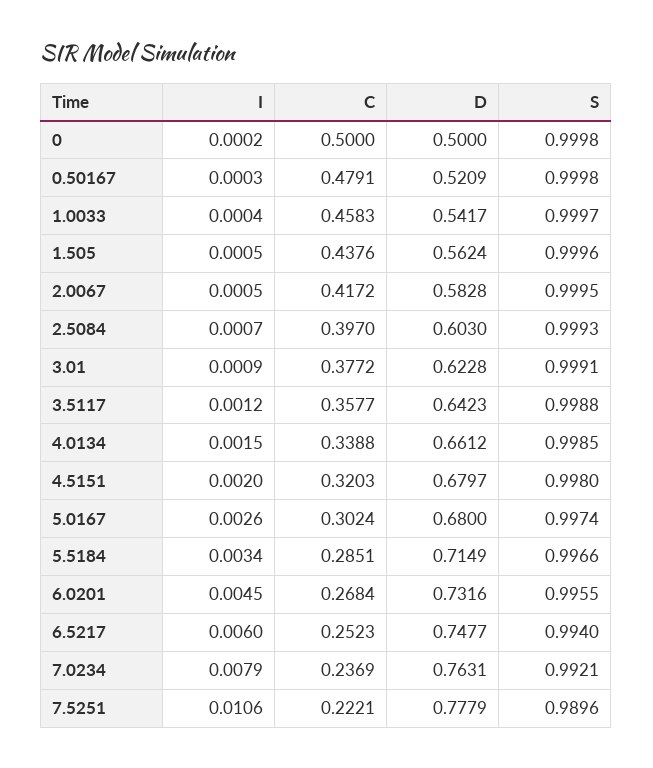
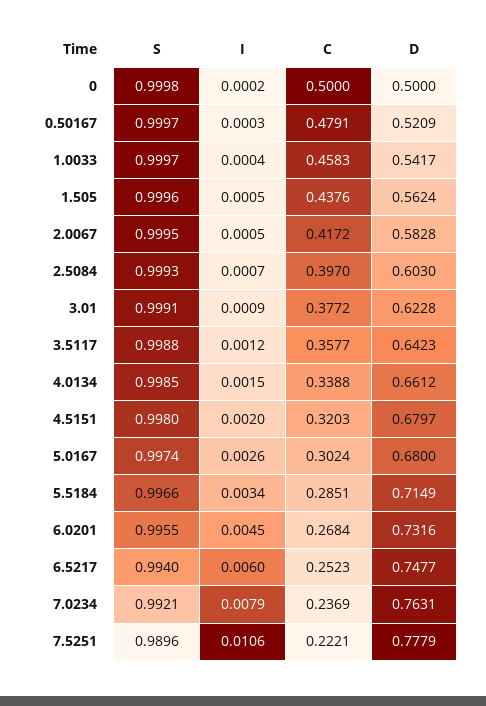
  {
    "I": {
      "0": 0.0002,
      "0.50167": 0.0003,
      "1.0033": 0.0004,
      "1.505": 0.0005,
      "2.0067": 0.0005,
      "2.5084": 0.0007,
      "3.01": 0.0009,
      "3.5117": 0.0012,
      "4.0134": 0.0015,
      "4.5151": 0.002,
      "5.0167": 0.0026,
      "5.5184": 0.0034,
      "6.0201": 0.0045,
      "6.5217": 0.006,
      "7.0234": 0.0079,
      "7.5251": 0.0106
    },
    "C": {
      "0": 0.5,
      "0.50167": 0.4791,
      "1.0033": 0.4583,
      "1.505": 0.4376,
      "2.0067": 0.4172,
      "2.5084": 0.397,
      "3.01": 0.3772,
      "3.5117": 0.3577,
      "4.0134": 0.3388,
      "4.5151": 0.3203,
      "5.0167": 0.3024,
      "5.5184": 0.2851,
      "6.0201": 0.2684,
      "6.5217": 0.2523,
      "7.0234": 0.2369,
      "7.5251": 0.2221
    },
    "D": {
      "0": 0.5,
      "0.50167": 0.5209,
      "1.0033": 0.5417,
      "1.505": 0.5624,
      "2.0067": 0.5828,
      "2.5084": 0.603,
      "3.01": 0.6228,
      "3.5117": 0.6423,
      "4.0134": 0.6612,
      "4.5151": 0.6797,
      "5.0167": 0.68,
      "5.5184": 0.7149,
      "6.0201": 0.7316,
      "6.5217": 0.7477,
      "7.0234": 0.7631,
      "7.5251": 0.7779
    },
    "S": {
      "0": 0.9998,
-     "0.50167": 0.9998,
+     "0.50167": 0.9997,
      "1.0033": 0.9997,
      "1.505": 0.9996,
      "2.0067": 0.9995,
      "2.5084": 0.9993,
      "3.01": 0.9991,
      "3.5117": 0.9988,
      "4.0134": 0.9985,
      "4.5151": 0.998,
      "5.0167": 0.9974,
      "5.5184": 0.9966,
      "6.0201": 0.9955,
      "6.5217": 0.994,
      "7.0234": 0.9921,
      "7.5251": 0.9896
    }
  }

